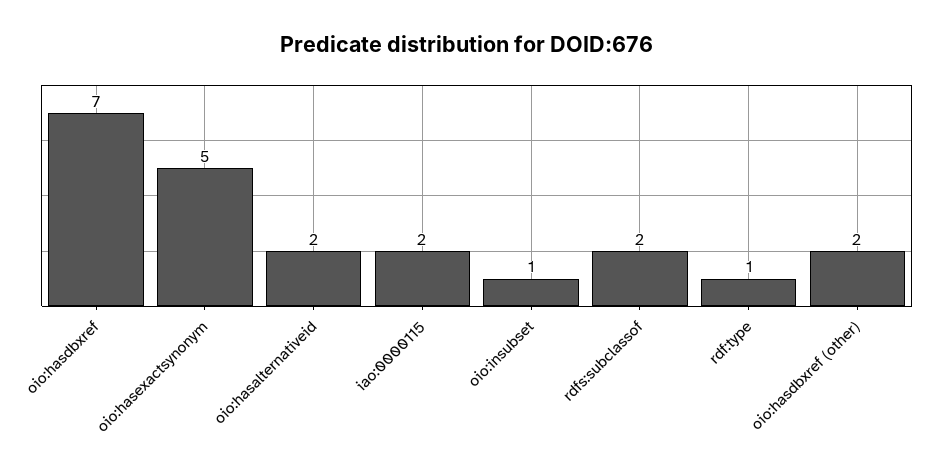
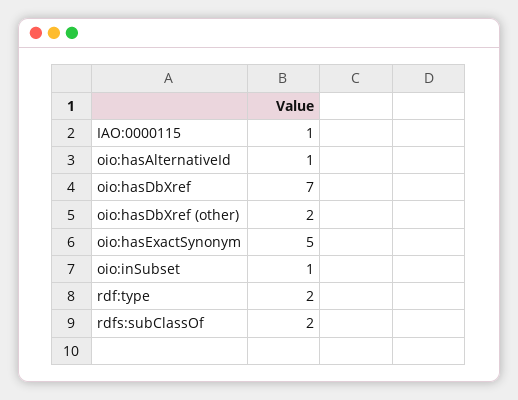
  {
    "oio:hasdbxref": 7,
    "oio:hasexactsynonym": 5,
-   "oio:hasalternativeid": 2,
+   "oio:hasalternativeid": 1,
-   "iao:0000115": 2,
+   "iao:0000115": 1,
    "oio:insubset": 1,
    "rdfs:subclassof": 2,
-   "rdf:type": 1,
+   "rdf:type": 2,
    "oio:hasdbxref (other)": 2
  }

